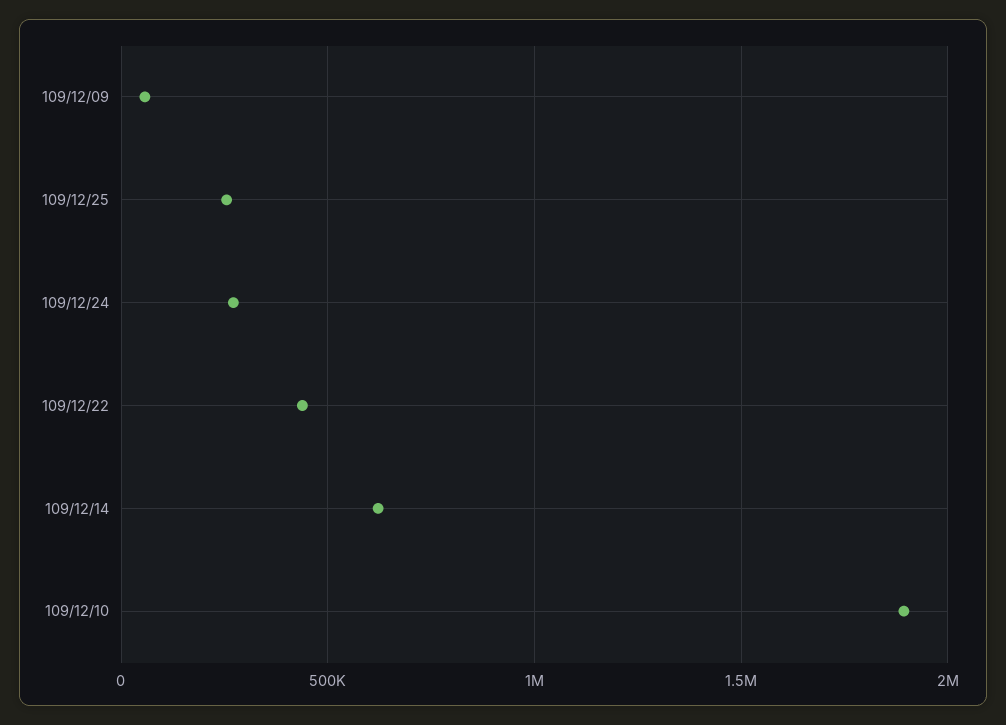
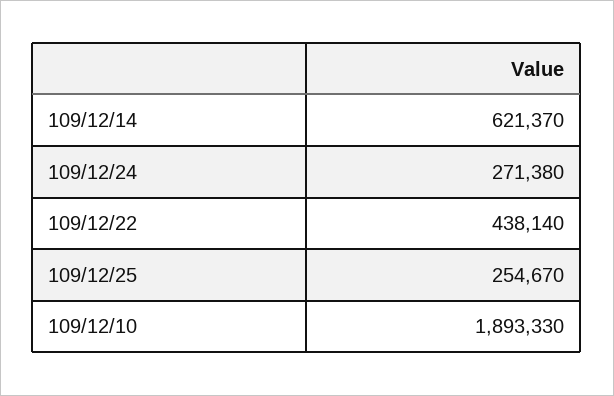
  {
-   "109/12/09": 50000,
    "109/12/25": 254670,
    "109/12/24": 271380,
    "109/12/22": 438140,
    "109/12/14": 621370,
    "109/12/10": 1893330
  }

